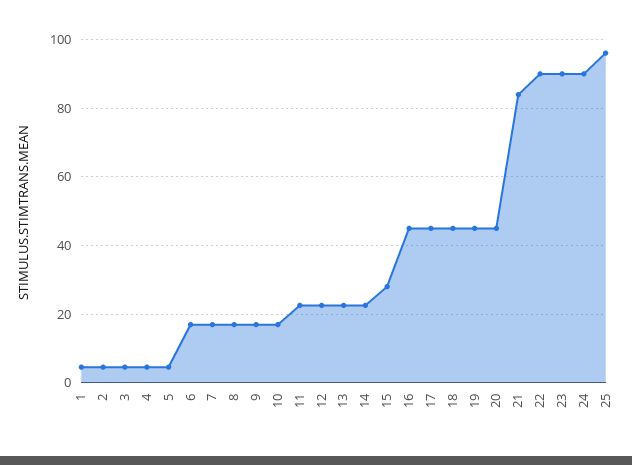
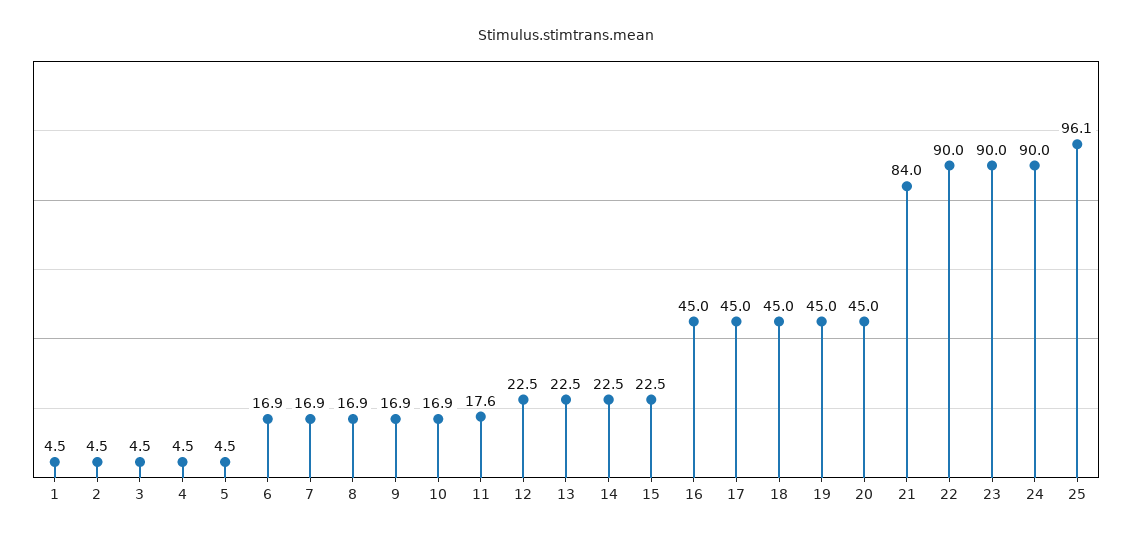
  {
    "1": 4.5,
    "2": 4.5,
    "3": 4.5,
    "4": 4.5,
    "5": 4.5,
    "6": 16.9,
    "7": 16.9,
    "8": 16.9,
    "9": 16.9,
    "10": 16.9,
-   "11": 22,
+   "11": 17.6,
    "12": 22.5,
    "13": 22.5,
    "14": 22.5,
-   "15": 28,
+   "15": 22.5,
    "16": 45,
    "17": 45,
    "18": 45,
    "19": 45,
    "20": 45,
    "21": 84,
    "22": 90,
    "23": 90,
    "24": 90,
    "25": 96.1
  }

